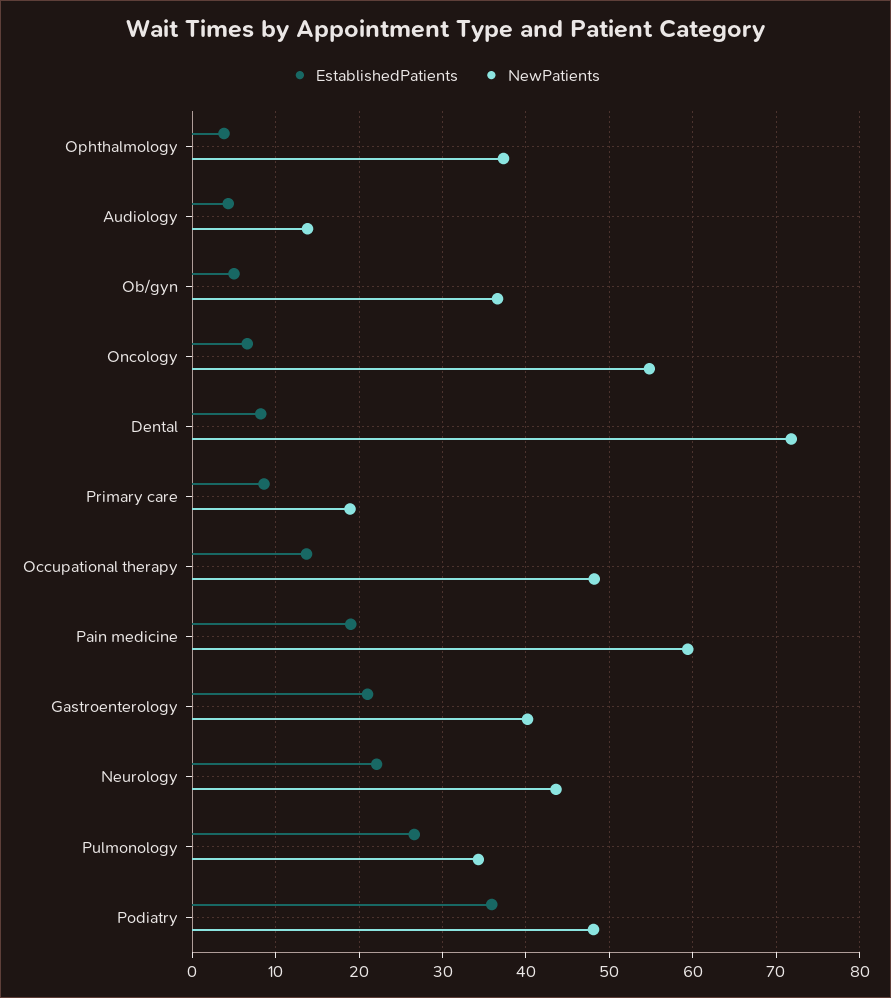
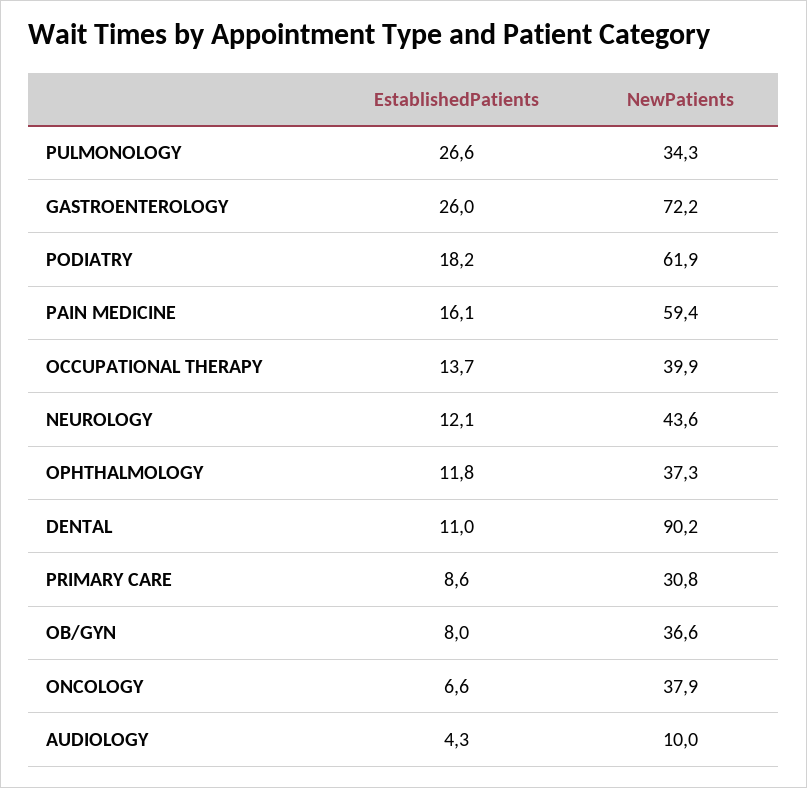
  {
    "EstablishedPatients": {
-     "Ophthalmology": 4,
+     "Ophthalmology": 11.8,
      "Audiology": 4.3,
-     "Ob/gyn": 5,
+     "Ob/gyn": 8,
      "Oncology": 6.6,
-     "Dental": 8,
+     "Dental": 11,
      "Primary care": 8.6,
      "Occupational therapy": 13.7,
-     "Pain medicine": 19,
+     "Pain medicine": 16.1,
-     "Gastroenterology": 21,
+     "Gastroenterology": 26,
-     "Neurology": 22,
+     "Neurology": 12.1,
      "Pulmonology": 26.6,
-     "Podiatry": 36
+     "Podiatry": 18.2
    },
    "NewPatients": {
      "Ophthalmology": 37.3,
-     "Audiology": 14,
+     "Audiology": 10,
      "Ob/gyn": 36.6,
-     "Oncology": 55,
+     "Oncology": 37.9,
-     "Dental": 72,
+     "Dental": 90.2,
-     "Primary care": 19,
+     "Primary care": 30.8,
-     "Occupational therapy": 48,
+     "Occupational therapy": 39.9,
      "Pain medicine": 59.4,
-     "Gastroenterology": 40,
+     "Gastroenterology": 72.2,
      "Neurology": 43.6,
      "Pulmonology": 34.3,
-     "Podiatry": 48
+     "Podiatry": 61.9
    }
  }

